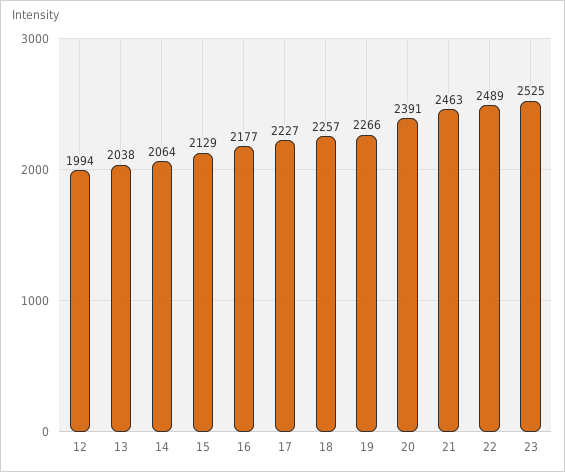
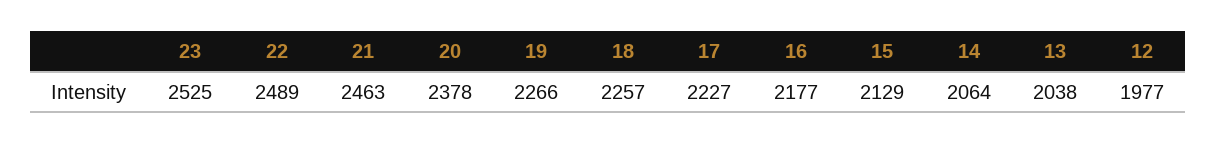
  {
-   "12": 1994,
+   "12": 1977,
    "13": 2038,
    "14": 2064,
    "15": 2129,
    "16": 2177,
    "17": 2227,
    "18": 2257,
    "19": 2266,
-   "20": 2391,
+   "20": 2378,
    "21": 2463,
    "22": 2489,
    "23": 2525
  }

